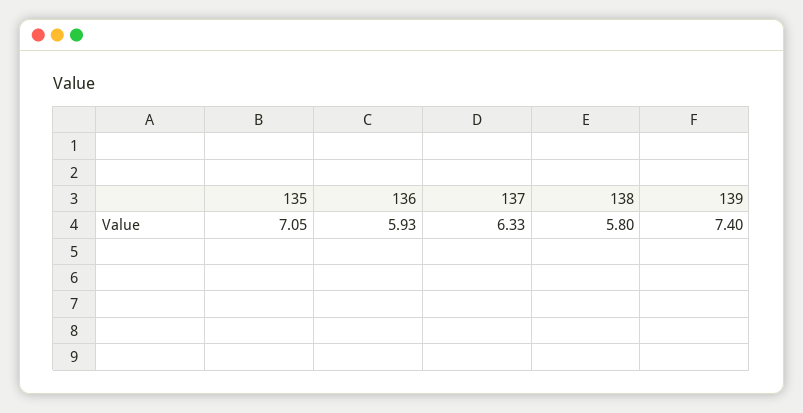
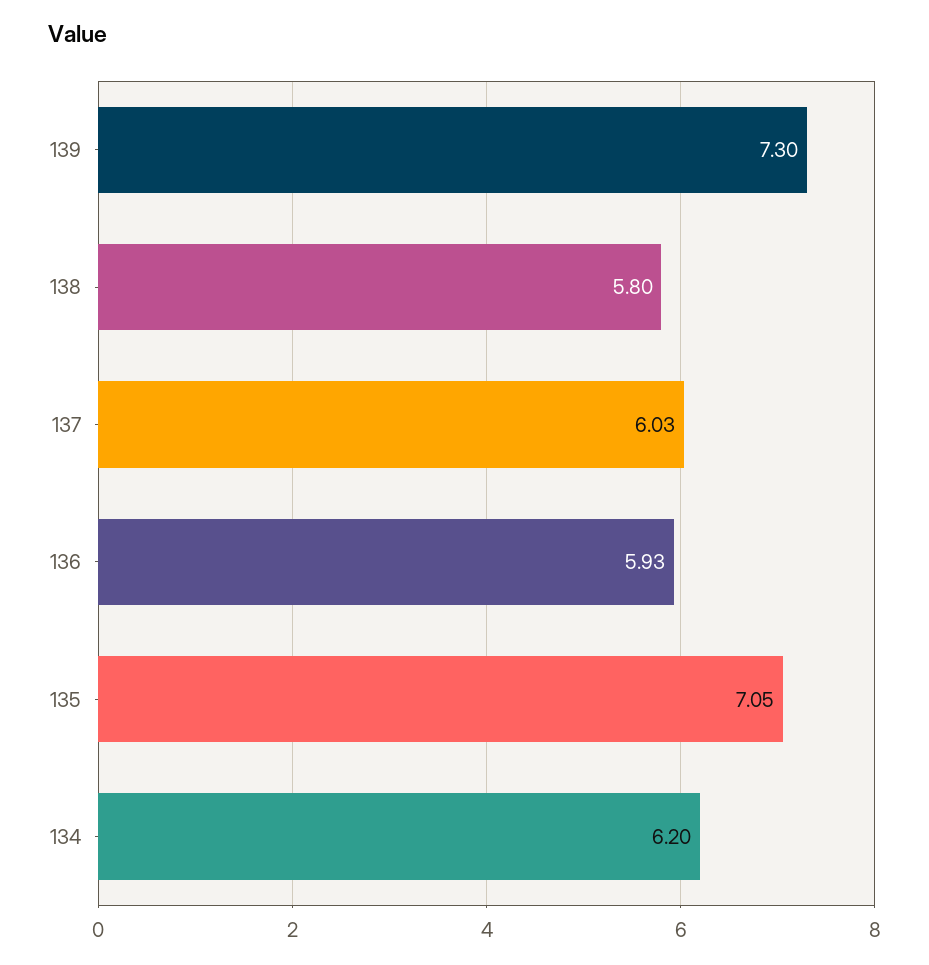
  {
    "135": 7.05,
    "136": 5.93,
-   "137": 6.33,
+   "137": 6.03,
    "138": 5.8,
-   "139": 7.4
+   "139": 7.3,
+   "134": 6.2
  }

